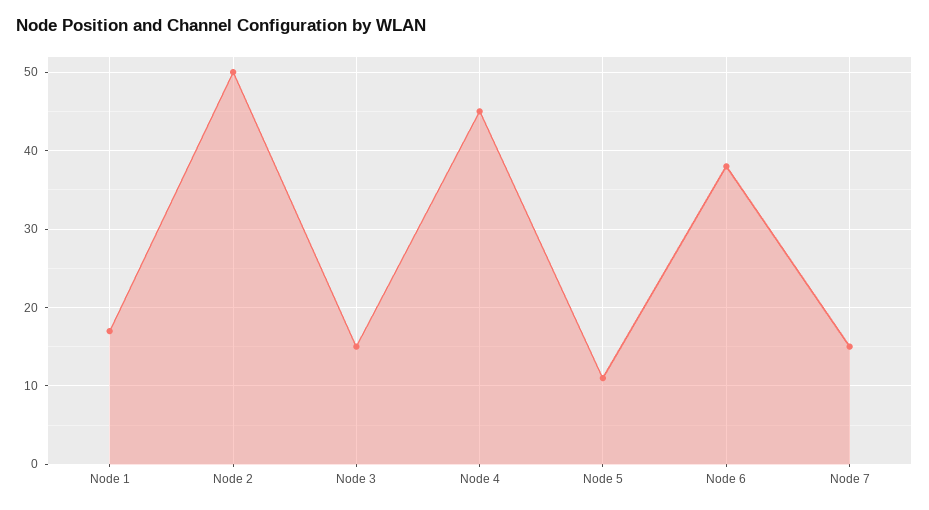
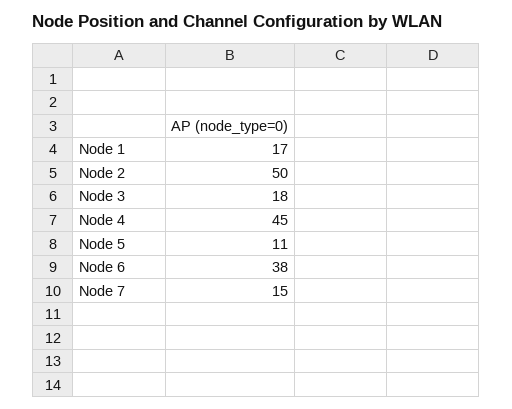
  {
    "Node 1": 17,
    "Node 2": 50,
-   "Node 3": 15,
+   "Node 3": 18,
    "Node 4": 45,
    "Node 5": 11,
    "Node 6": 38,
    "Node 7": 15
  }

